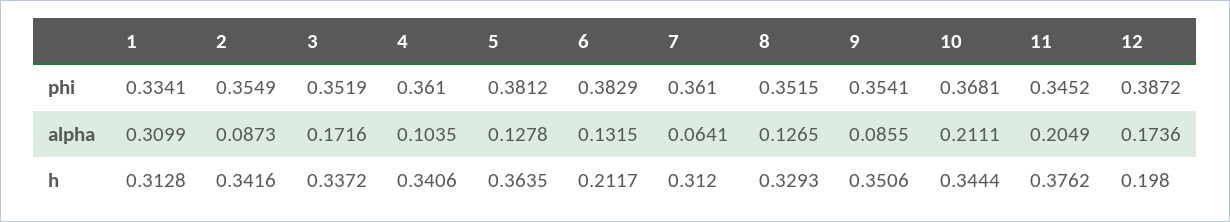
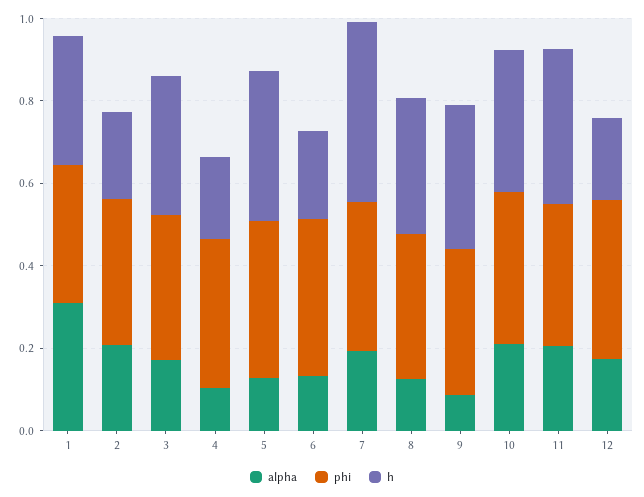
  {
    "phi": {
      "1": 0.3341,
      "2": 0.3549,
      "3": 0.3519,
      "4": 0.361,
      "5": 0.3812,
      "6": 0.3829,
      "7": 0.361,
      "8": 0.3515,
      "9": 0.3541,
      "10": 0.3681,
      "11": 0.3452,
      "12": 0.3872
    },
    "alpha": {
      "1": 0.3099,
-     "2": 0.0873,
+     "2": 0.2,
      "3": 0.1716,
      "4": 0.1035,
      "5": 0.1278,
      "6": 0.1315,
-     "7": 0.0641,
+     "7": 0.2,
      "8": 0.1265,
      "9": 0.0855,
      "10": 0.2111,
      "11": 0.2049,
      "12": 0.1736
    },
    "h": {
      "1": 0.3128,
-     "2": 0.3416,
+     "2": 0.2,
      "3": 0.3372,
-     "4": 0.3406,
+     "4": 0.2,
      "5": 0.3635,
      "6": 0.2117,
-     "7": 0.312,
+     "7": 0.45,
      "8": 0.3293,
      "9": 0.3506,
      "10": 0.3444,
      "11": 0.3762,
      "12": 0.198
    }
  }

